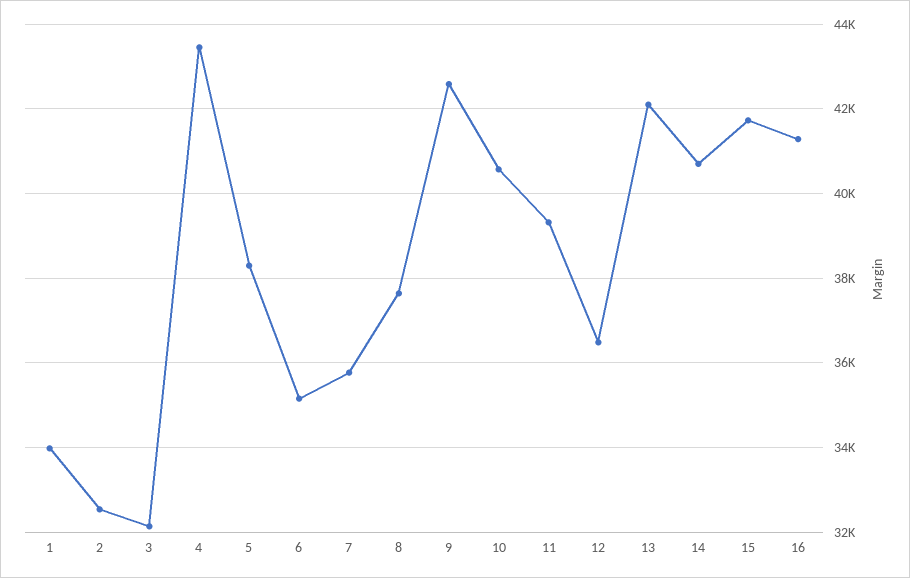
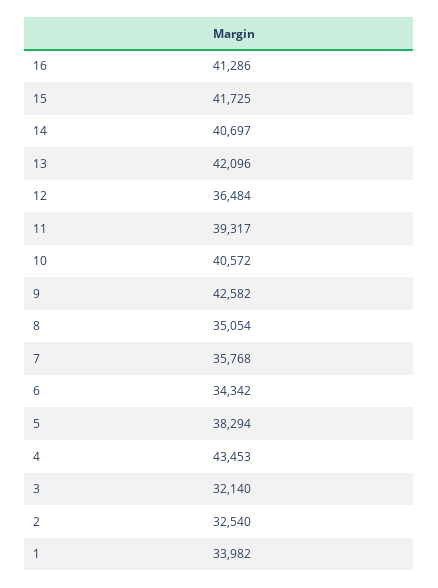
  {
    "1": 33982,
    "2": 32540,
    "3": 32140,
    "4": 43453,
    "5": 38294,
-   "6": 35200,
+   "6": 34342,
    "7": 35768,
-   "8": 37600,
+   "8": 35054,
    "9": 42582,
    "10": 40572,
    "11": 39317,
    "12": 36484,
    "13": 42096,
    "14": 40697,
    "15": 41725,
    "16": 41286
  }

